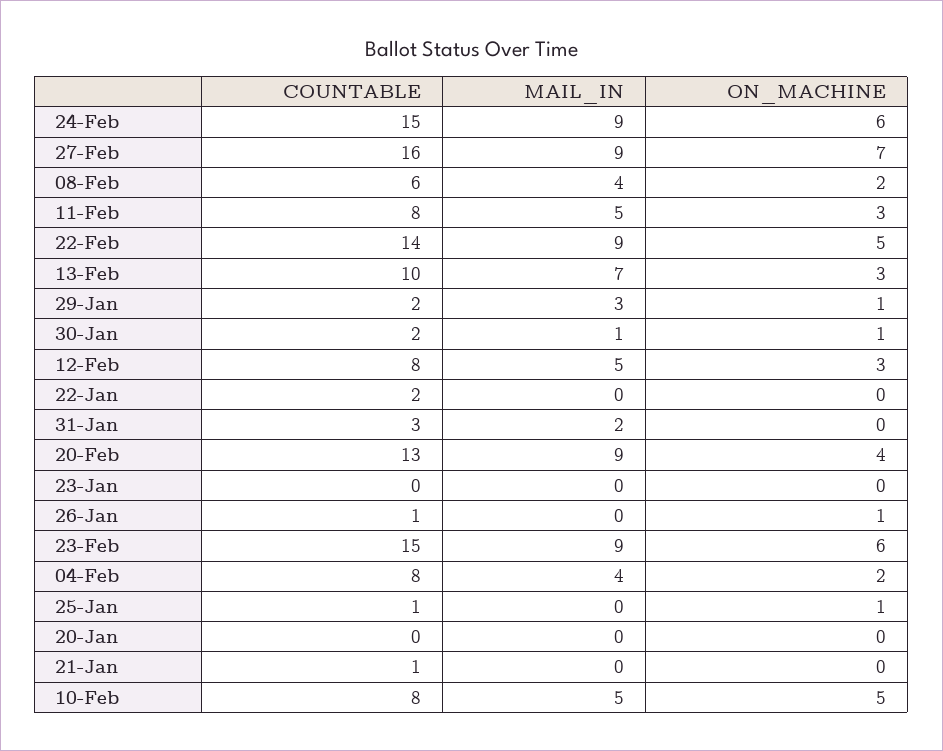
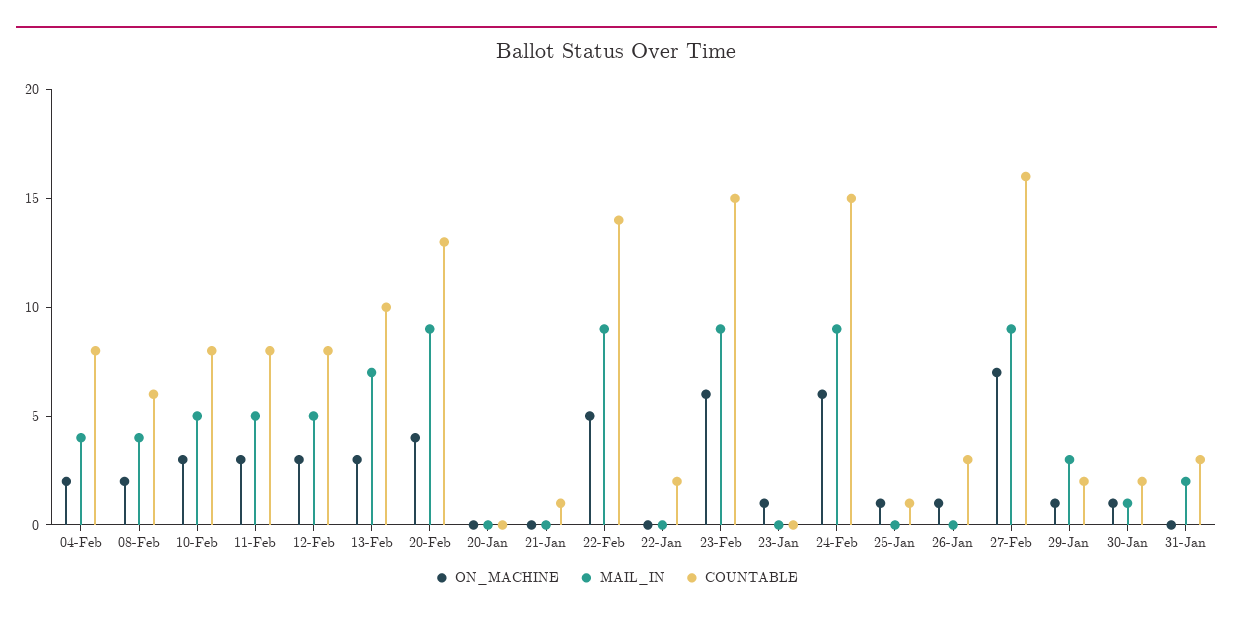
  {
    "COUNTABLE": {
      "24-Feb": 15,
      "27-Feb": 16,
      "08-Feb": 6,
      "11-Feb": 8,
      "22-Feb": 14,
      "13-Feb": 10,
      "29-Jan": 2,
      "30-Jan": 2,
      "12-Feb": 8,
      "22-Jan": 2,
      "31-Jan": 3,
      "20-Feb": 13,
      "23-Jan": 0,
-     "26-Jan": 1,
+     "26-Jan": 3,
      "23-Feb": 15,
      "04-Feb": 8,
      "25-Jan": 1,
      "20-Jan": 0,
      "21-Jan": 1,
      "10-Feb": 8
    },
    "MAIL_IN": {
      "24-Feb": 9,
      "27-Feb": 9,
      "08-Feb": 4,
      "11-Feb": 5,
      "22-Feb": 9,
      "13-Feb": 7,
      "29-Jan": 3,
      "30-Jan": 1,
      "12-Feb": 5,
      "22-Jan": 0,
      "31-Jan": 2,
      "20-Feb": 9,
      "23-Jan": 0,
      "26-Jan": 0,
      "23-Feb": 9,
      "04-Feb": 4,
      "25-Jan": 0,
      "20-Jan": 0,
      "21-Jan": 0,
      "10-Feb": 5
    },
    "ON_MACHINE": {
      "24-Feb": 6,
      "27-Feb": 7,
      "08-Feb": 2,
      "11-Feb": 3,
      "22-Feb": 5,
      "13-Feb": 3,
      "29-Jan": 1,
      "30-Jan": 1,
      "12-Feb": 3,
      "22-Jan": 0,
      "31-Jan": 0,
      "20-Feb": 4,
-     "23-Jan": 0,
+     "23-Jan": 1,
      "26-Jan": 1,
      "23-Feb": 6,
      "04-Feb": 2,
      "25-Jan": 1,
      "20-Jan": 0,
      "21-Jan": 0,
-     "10-Feb": 5
+     "10-Feb": 3
    }
  }

